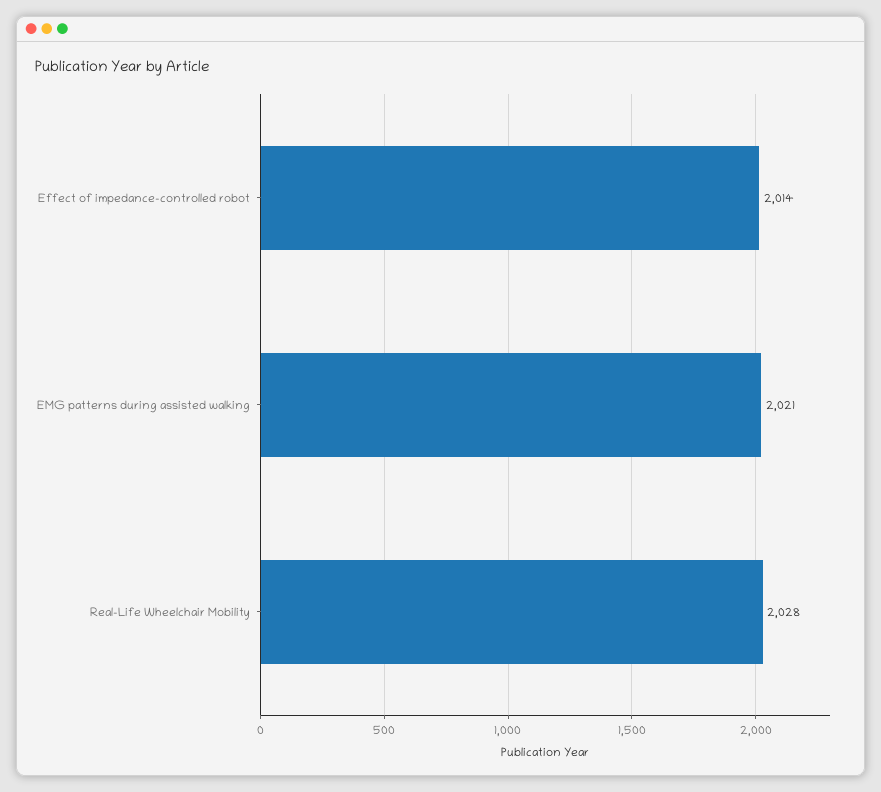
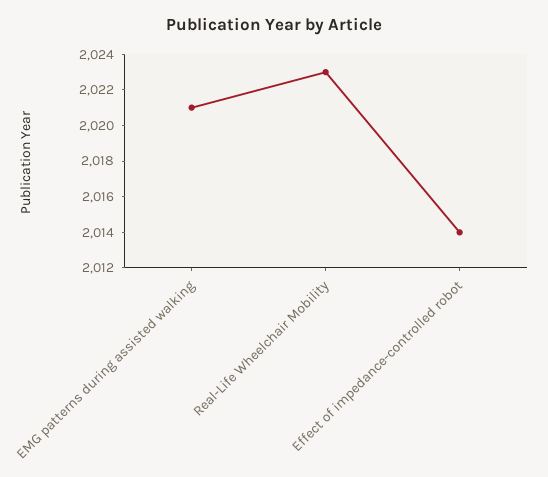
  {
    "Effect of impedance-controlled robot": 2014,
    "EMG patterns during assisted walking": 2021,
-   "Real-Life Wheelchair Mobility": 2028
+   "Real-Life Wheelchair Mobility": 2023
  }

